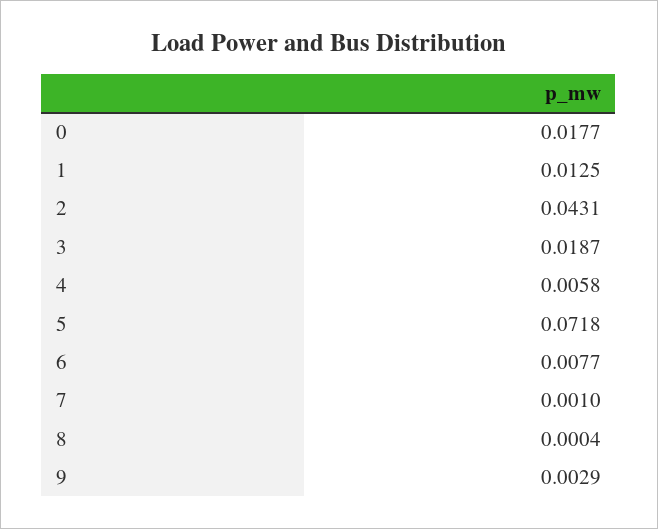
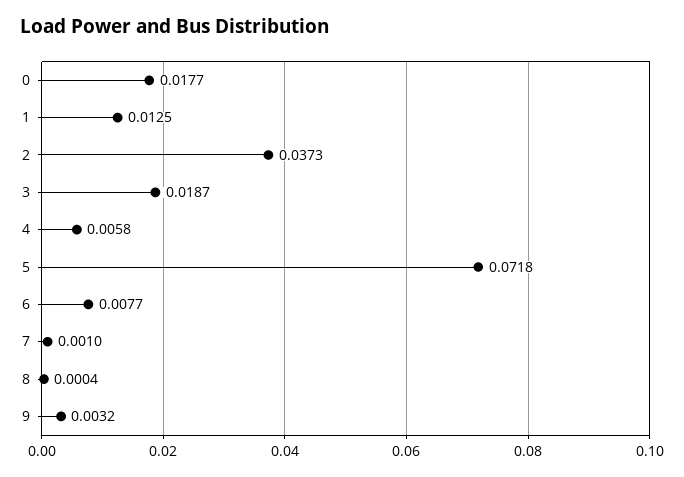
  {
    "0": 0.0177,
    "1": 0.0125,
-   "2": 0.0431,
+   "2": 0.0373,
    "3": 0.0187,
    "4": 0.0058,
    "5": 0.0718,
    "6": 0.0077,
    "7": 0.001,
    "8": 0.0004,
-   "9": 0.0029
+   "9": 0.0032
  }

